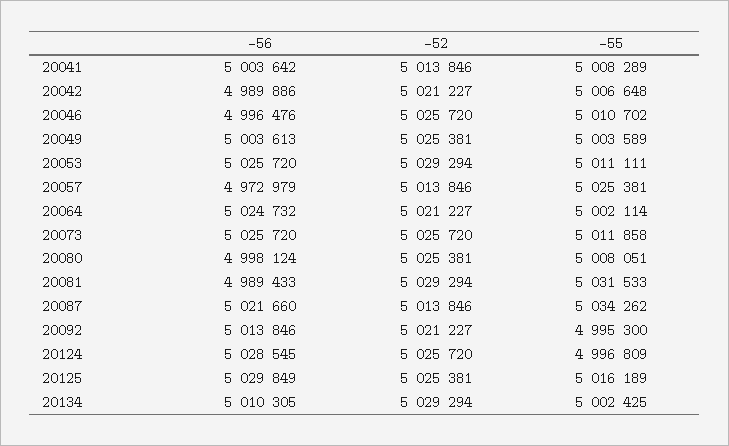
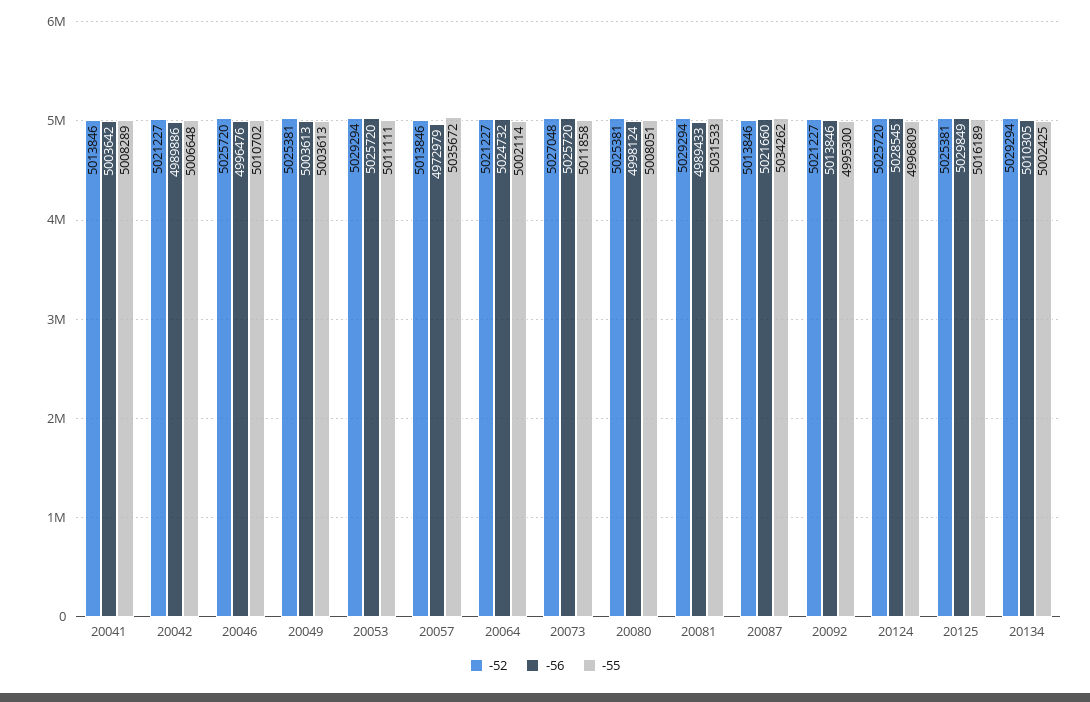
  {
    "-56": {
      "20041": 5003642,
      "20042": 4989886,
      "20046": 4996476,
      "20049": 5003613,
      "20053": 5025720,
      "20057": 4972979,
      "20064": 5024732,
      "20073": 5025720,
      "20080": 4998124,
      "20081": 4989433,
      "20087": 5021660,
      "20092": 5013846,
      "20124": 5028545,
      "20125": 5029849,
      "20134": 5010305
    },
    "-52": {
      "20041": 5013846,
      "20042": 5021227,
      "20046": 5025720,
      "20049": 5025381,
      "20053": 5029294,
      "20057": 5013846,
      "20064": 5021227,
-     "20073": 5025720,
+     "20073": 5027048,
      "20080": 5025381,
      "20081": 5029294,
      "20087": 5013846,
      "20092": 5021227,
      "20124": 5025720,
      "20125": 5025381,
      "20134": 5029294
    },
    "-55": {
      "20041": 5008289,
      "20042": 5006648,
      "20046": 5010702,
-     "20049": 5003589,
+     "20049": 5003613,
      "20053": 5011111,
-     "20057": 5025381,
+     "20057": 5035672,
      "20064": 5002114,
      "20073": 5011858,
      "20080": 5008051,
      "20081": 5031533,
      "20087": 5034262,
      "20092": 4995300,
      "20124": 4996809,
      "20125": 5016189,
      "20134": 5002425
    }
  }

